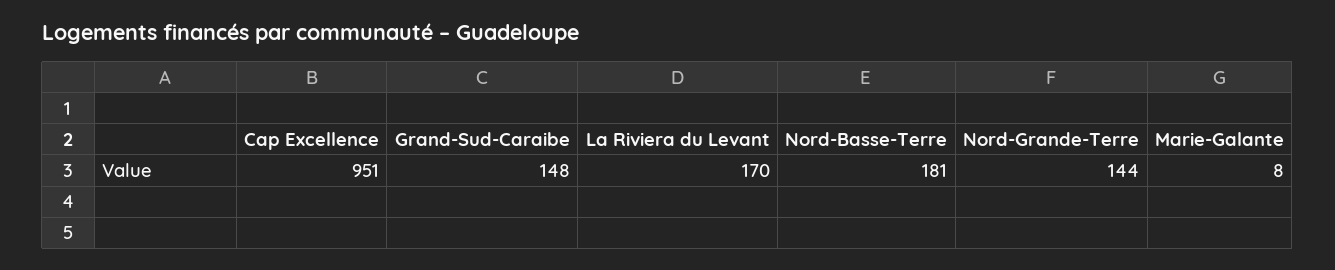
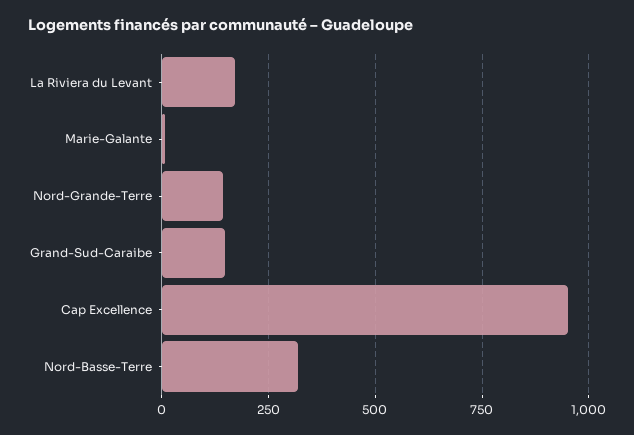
  {
    "Cap Excellence": 951,
    "Grand-Sud-Caraibe": 148,
    "La Riviera du Levant": 170,
-   "Nord-Basse-Terre": 181,
+   "Nord-Basse-Terre": 325,
    "Nord-Grande-Terre": 144,
    "Marie-Galante": 8
  }

